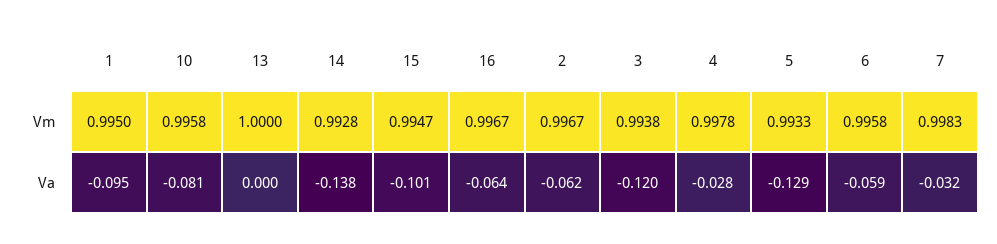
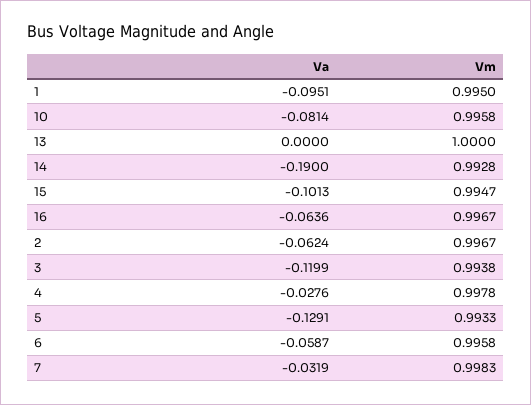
  {
    "1": {
      "Vm": 0.995,
      "Va": -0.0951
    },
    "10": {
      "Vm": 0.9958,
      "Va": -0.0814
    },
    "13": {
      "Vm": 1,
      "Va": 0
    },
    "14": {
      "Vm": 0.9928,
-     "Va": -0.138
+     "Va": -0.19
    },
    "15": {
      "Vm": 0.9947,
      "Va": -0.1013
    },
    "16": {
      "Vm": 0.9967,
      "Va": -0.0636
    },
    "2": {
      "Vm": 0.9967,
      "Va": -0.0624
    },
    "3": {
      "Vm": 0.9938,
      "Va": -0.1199
    },
    "4": {
      "Vm": 0.9978,
      "Va": -0.0276
    },
    "5": {
      "Vm": 0.9933,
      "Va": -0.1291
    },
    "6": {
      "Vm": 0.9958,
      "Va": -0.0587
    },
    "7": {
      "Vm": 0.9983,
      "Va": -0.0319
    }
  }

